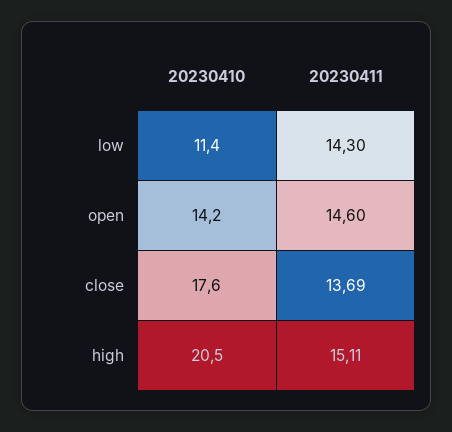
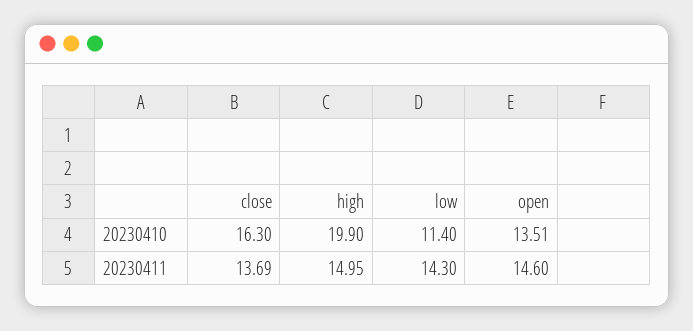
  {
    "20230410": {
      "low": 11.4,
-     "open": 14.2,
+     "open": 13.51,
-     "close": 17.6,
+     "close": 16.3,
-     "high": 20.5
+     "high": 19.9
    },
    "20230411": {
      "low": 14.3,
      "open": 14.6,
      "close": 13.69,
-     "high": 15.11
+     "high": 14.95
    }
  }

